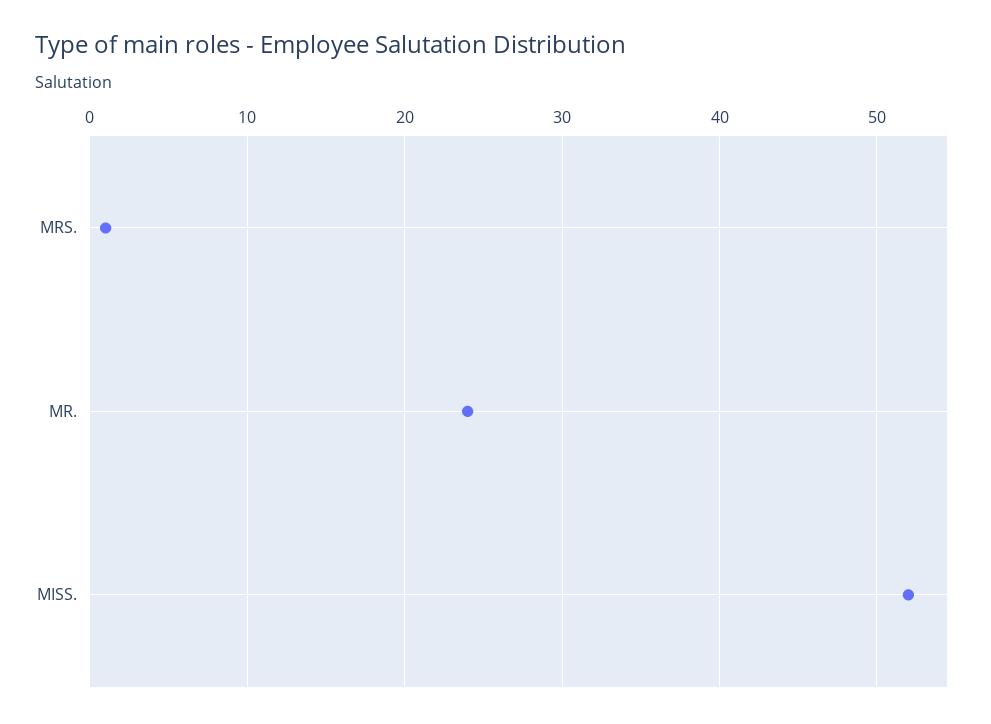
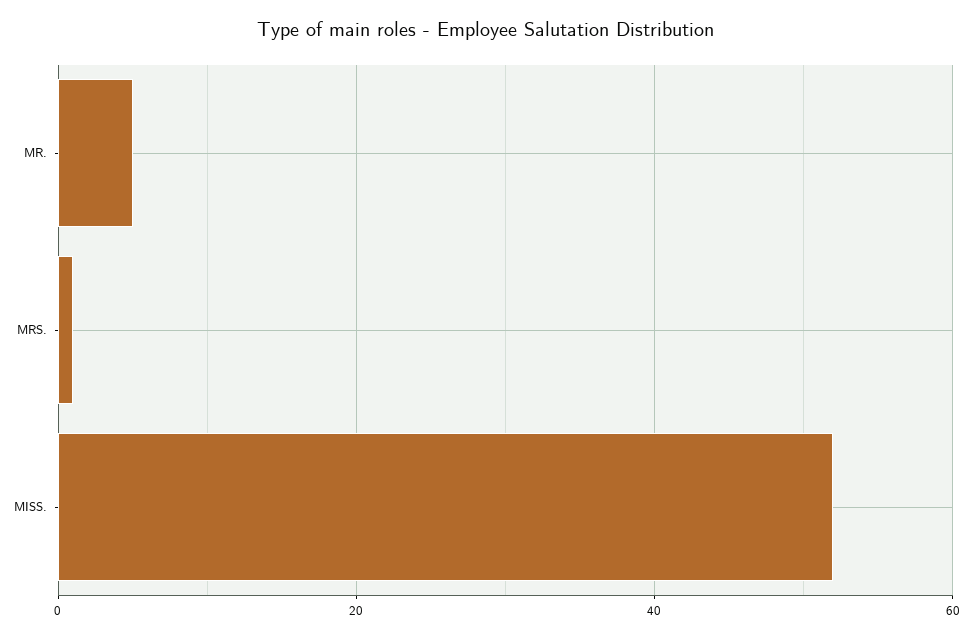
  {
    "MRS.": 1,
-   "MR.": 24,
+   "MR.": 5,
    "MISS.": 52
  }

